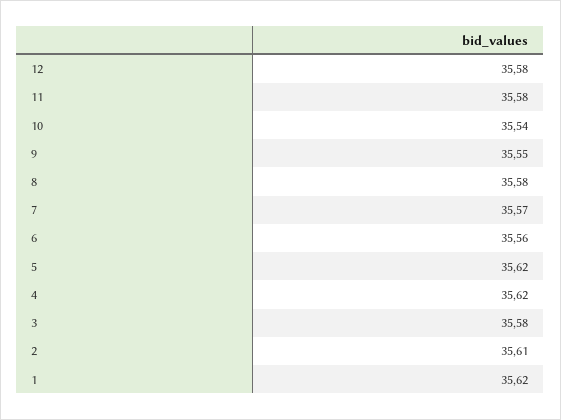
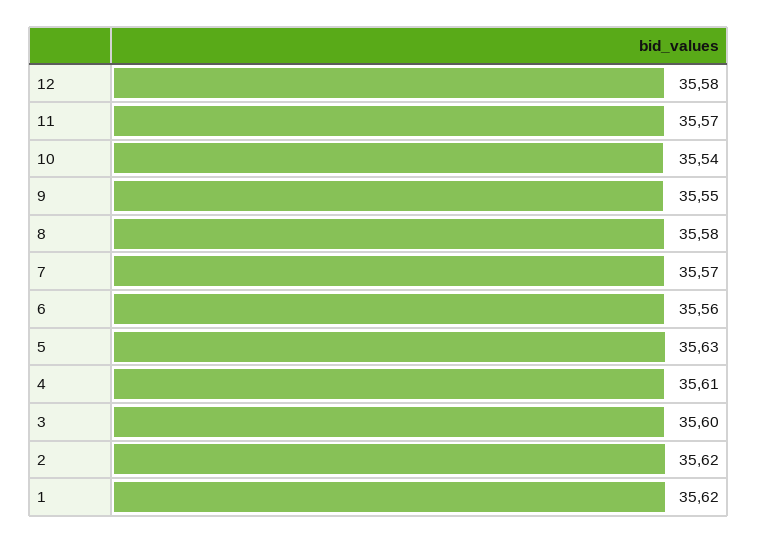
  {
    "12": 35.58,
-   "11": 35.58,
+   "11": 35.57,
    "10": 35.54,
    "9": 35.55,
    "8": 35.58,
    "7": 35.57,
    "6": 35.56,
-   "5": 35.62,
+   "5": 35.63,
-   "4": 35.62,
+   "4": 35.61,
-   "3": 35.58,
+   "3": 35.6,
-   "2": 35.61,
+   "2": 35.62,
    "1": 35.62
  }

